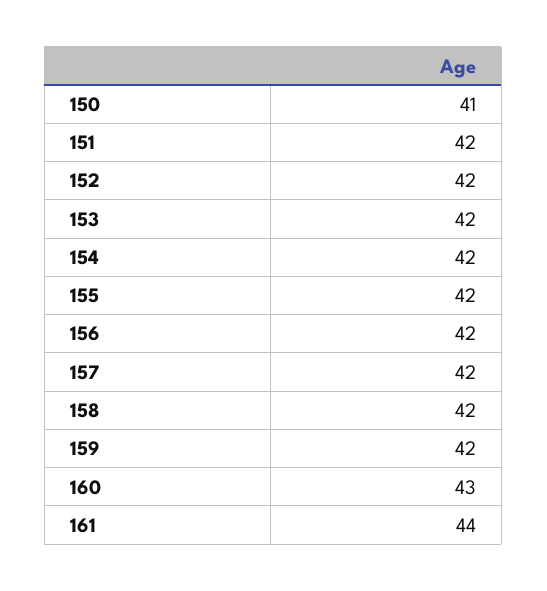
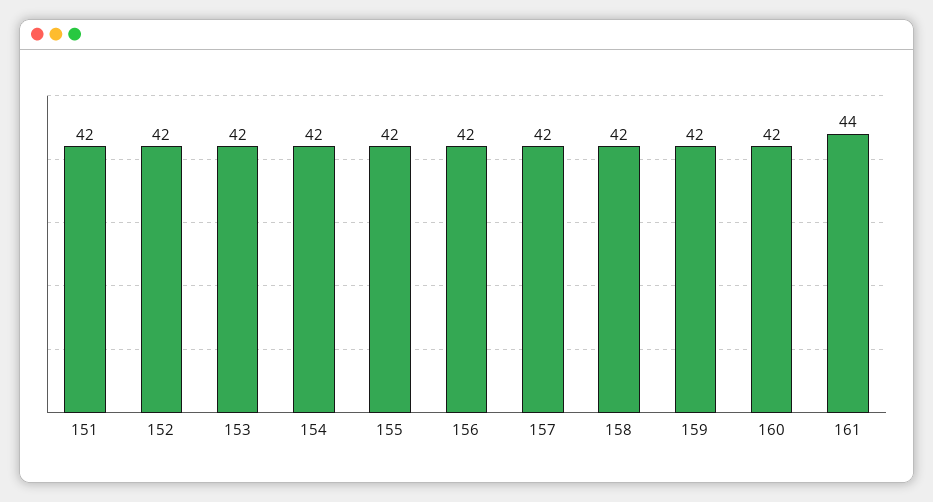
  {
-   "150": 41,
    "151": 42,
    "152": 42,
    "153": 42,
    "154": 42,
    "155": 42,
    "156": 42,
    "157": 42,
    "158": 42,
    "159": 42,
-   "160": 43,
+   "160": 42,
    "161": 44
  }

